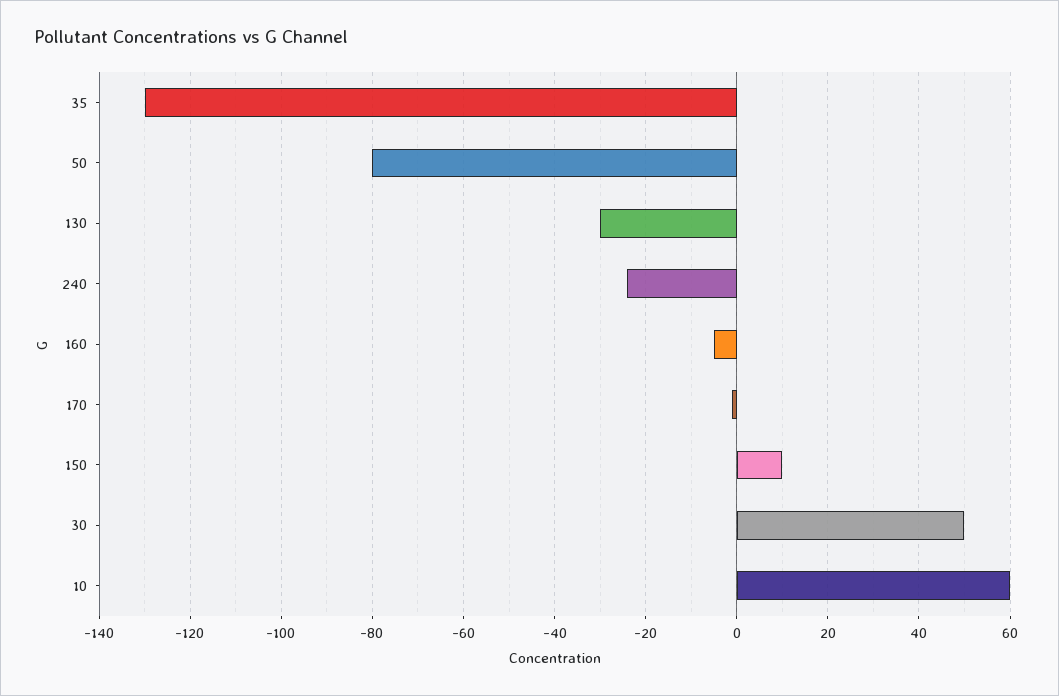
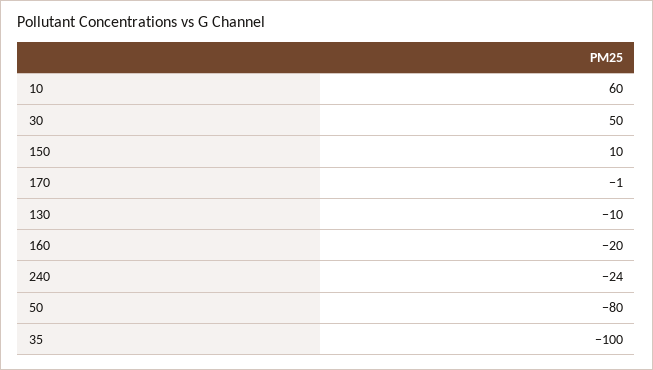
  {
-   "35": -130,
+   "35": -100,
    "50": -80,
-   "130": -30,
+   "130": -10,
    "240": -24,
-   "160": -5,
+   "160": -20,
    "170": -1,
    "150": 10,
    "30": 50,
    "10": 60
  }

